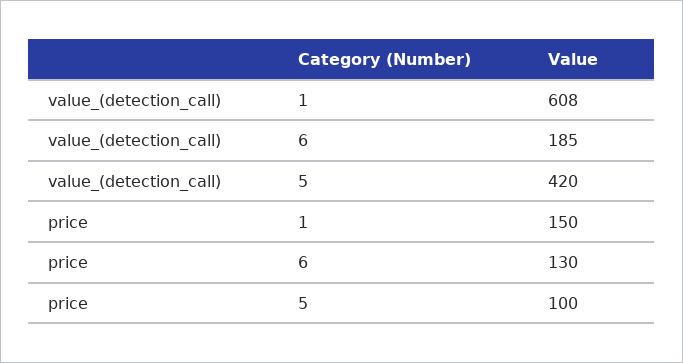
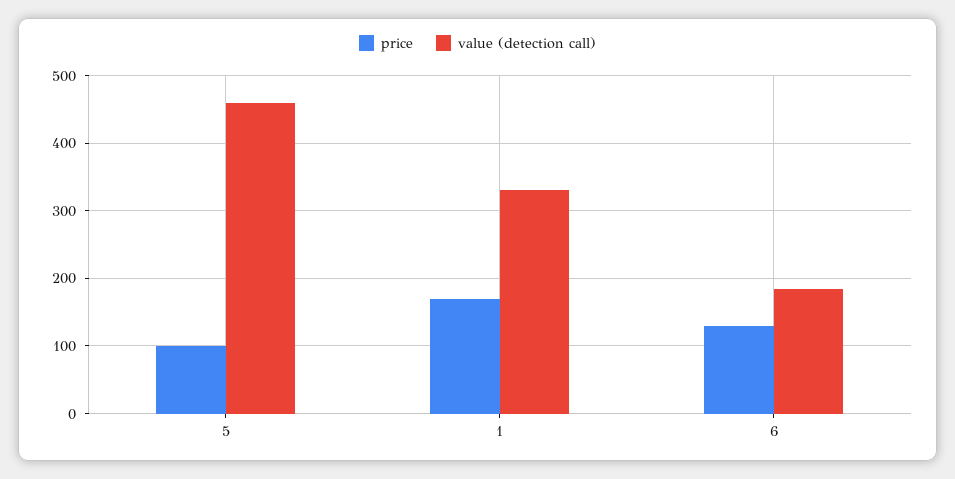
  {
    "value_(detection_call)": {
-     "1": 608,
+     "1": 330,
      "6": 185,
-     "5": 420
+     "5": 460
    },
    "price": {
-     "1": 150,
+     "1": 170,
      "6": 130,
      "5": 100
    }
  }

